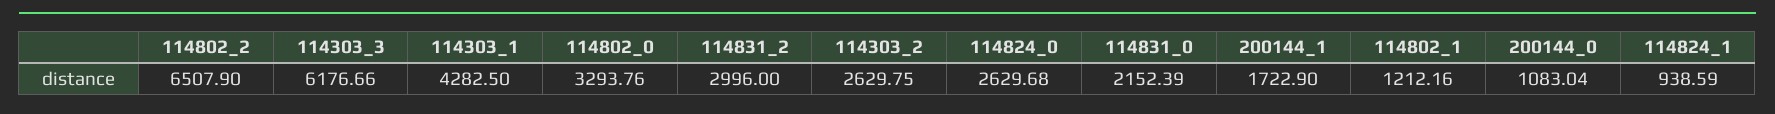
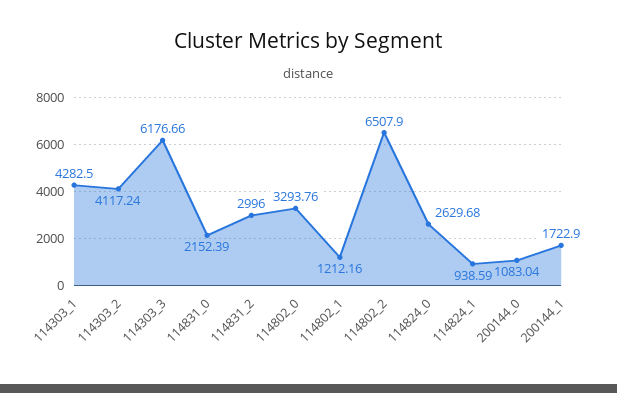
  {
    "114802_2": 6507.9,
    "114303_3": 6176.66,
    "114303_1": 4282.5,
    "114802_0": 3293.76,
    "114831_2": 2996,
-   "114303_2": 2629.75,
+   "114303_2": 4117.24,
    "114824_0": 2629.68,
    "114831_0": 2152.39,
    "200144_1": 1722.9,
    "114802_1": 1212.16,
    "200144_0": 1083.04,
    "114824_1": 938.59
  }

